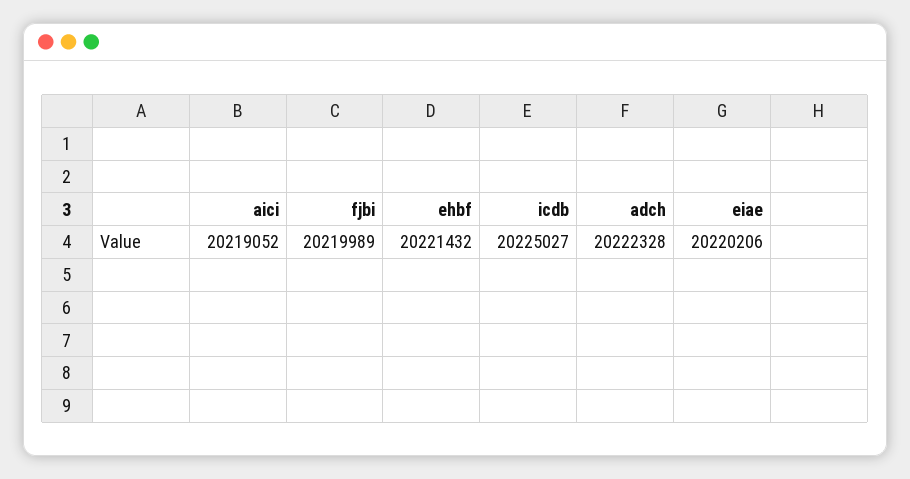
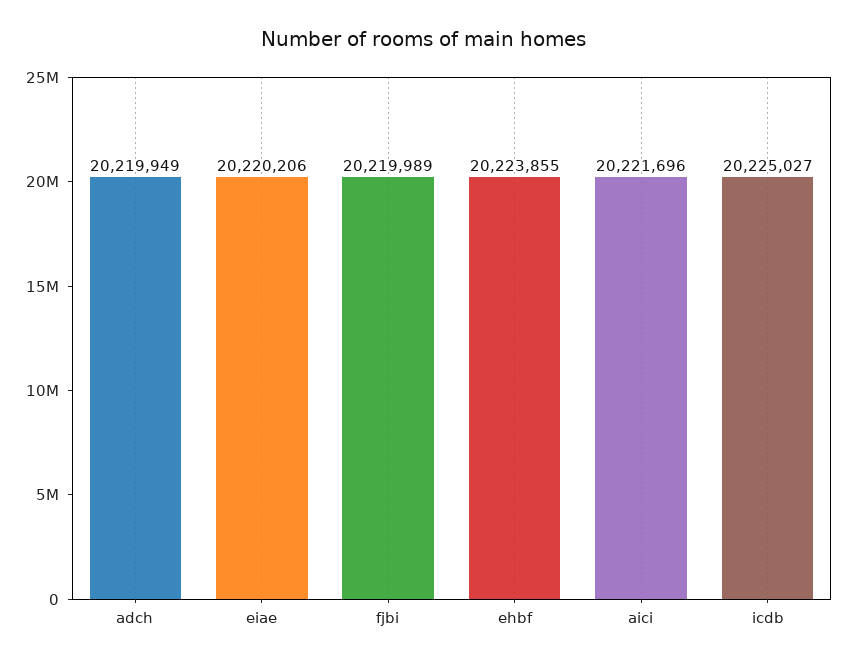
  {
-   "aici": 20219052,
+   "aici": 20221696,
    "fjbi": 20219989,
-   "ehbf": 20221432,
+   "ehbf": 20223855,
    "icdb": 20225027,
-   "adch": 20222328,
+   "adch": 20219949,
    "eiae": 20220206
  }

